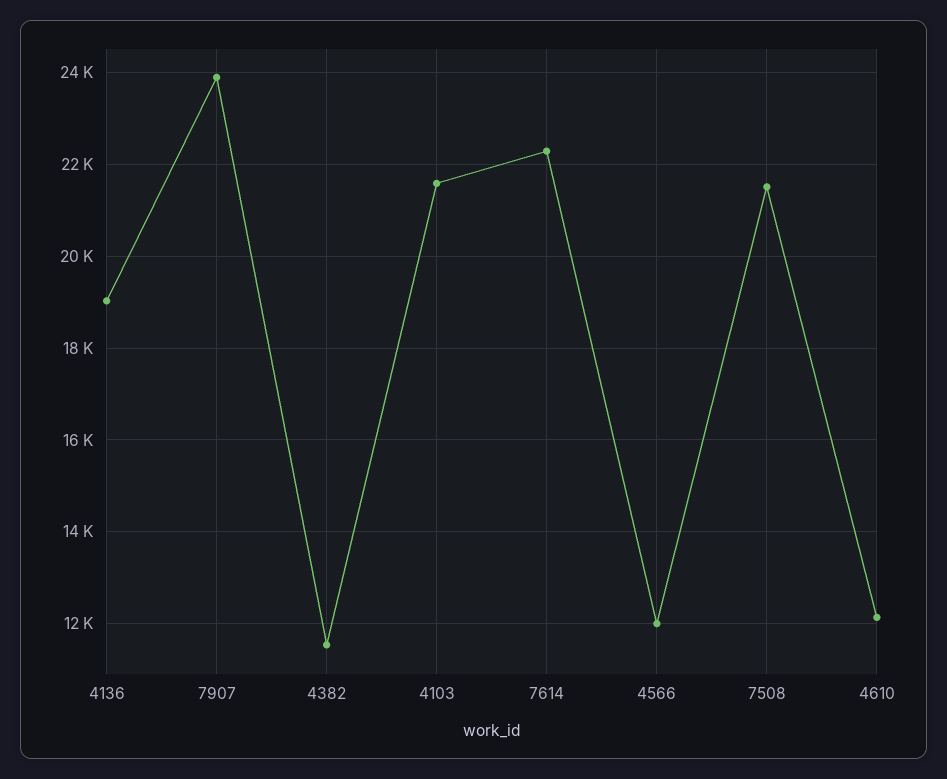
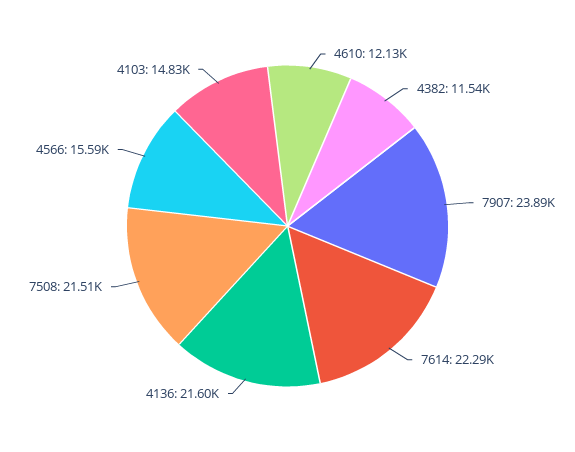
  {
-   "4136": 19000,
+   "4136": 21600,
    "7907": 23890,
    "4382": 11540,
-   "4103": 21600,
+   "4103": 14830,
    "7614": 22290,
-   "4566": 12000,
+   "4566": 15590,
    "7508": 21510,
    "4610": 12130
  }

